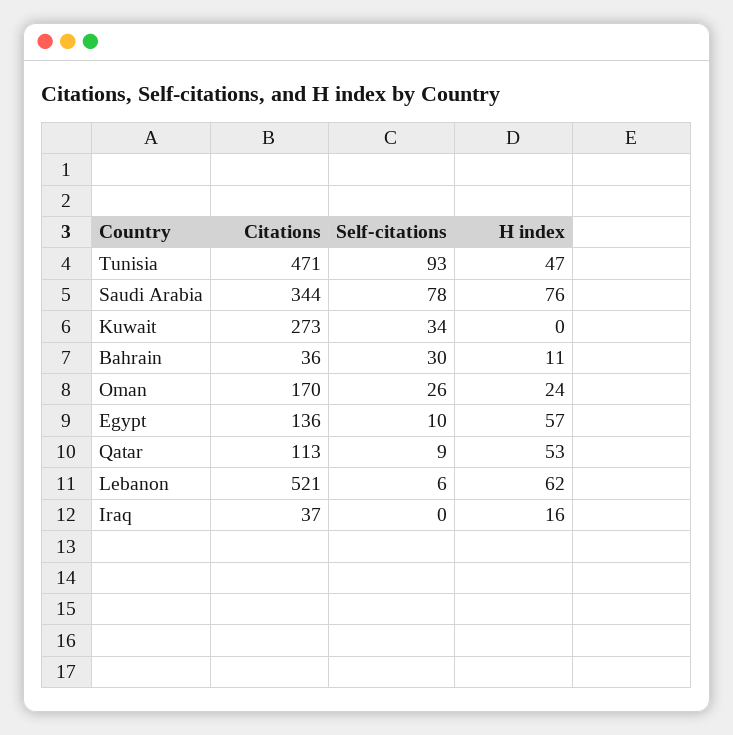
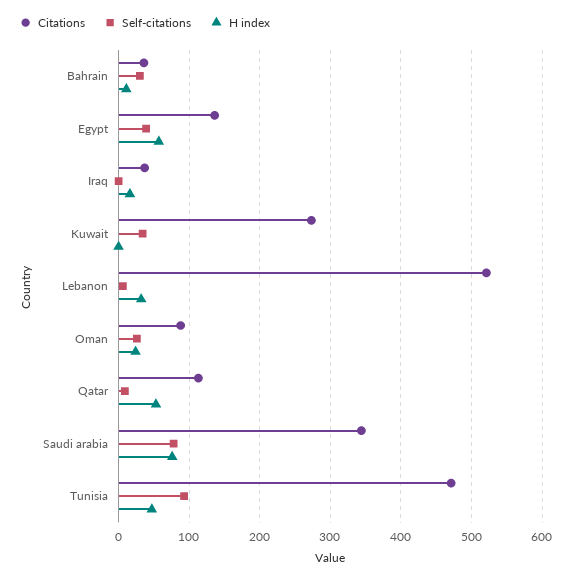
  {
    "Citations": {
      "Tunisia": 471,
      "Saudi Arabia": 344,
      "Kuwait": 273,
      "Bahrain": 36,
-     "Oman": 170,
+     "Oman": 90,
      "Egypt": 136,
      "Qatar": 113,
      "Lebanon": 521,
      "Iraq": 37
    },
    "Self-citations": {
      "Tunisia": 93,
      "Saudi Arabia": 78,
      "Kuwait": 34,
      "Bahrain": 30,
      "Oman": 26,
-     "Egypt": 10,
+     "Egypt": 40,
      "Qatar": 9,
      "Lebanon": 6,
      "Iraq": 0
    },
    "H index": {
      "Tunisia": 47,
      "Saudi Arabia": 76,
      "Kuwait": 0,
      "Bahrain": 11,
      "Oman": 24,
      "Egypt": 57,
      "Qatar": 53,
-     "Lebanon": 62,
+     "Lebanon": 30,
      "Iraq": 16
    }
  }

